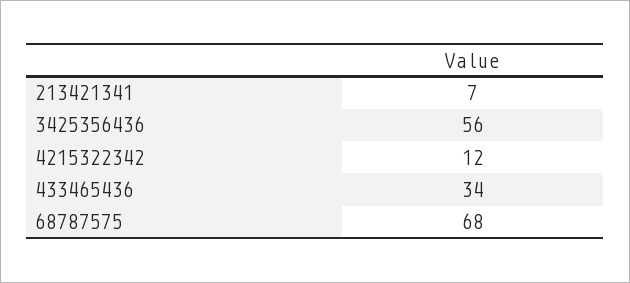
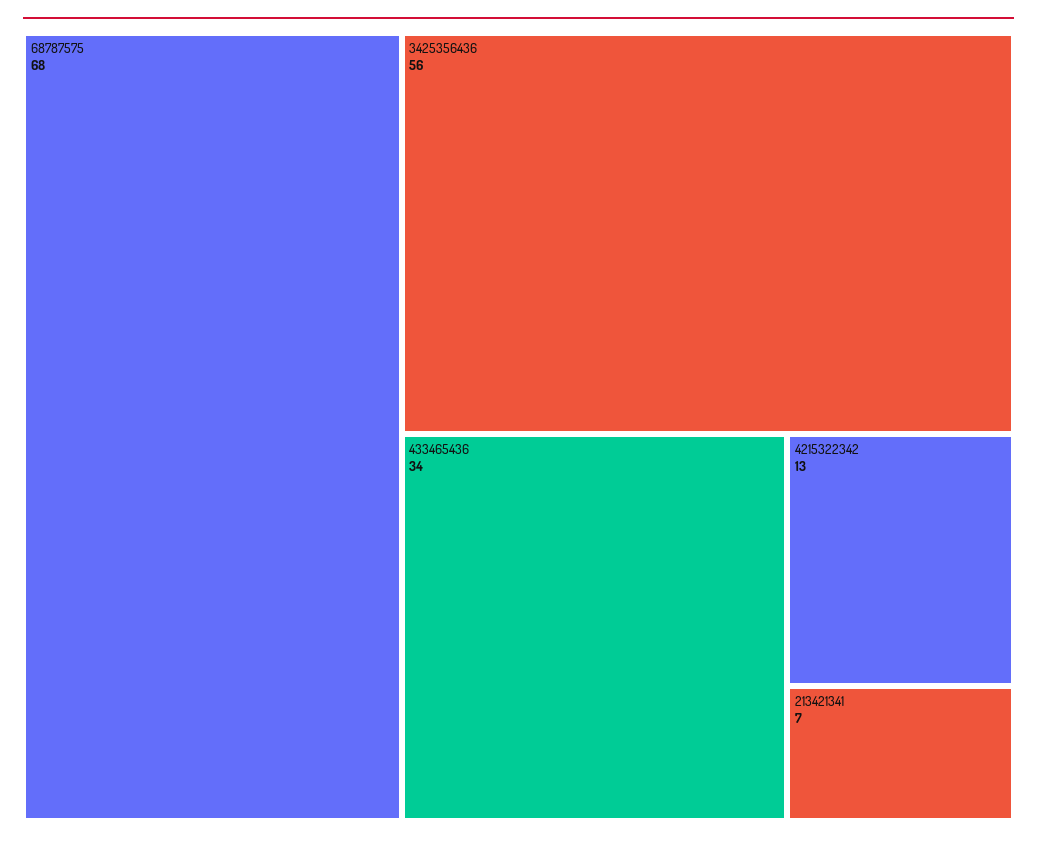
  {
    "213421341": 7,
    "3425356436": 56,
-   "4215322342": 12,
+   "4215322342": 13,
    "433465436": 34,
    "68787575": 68
  }

